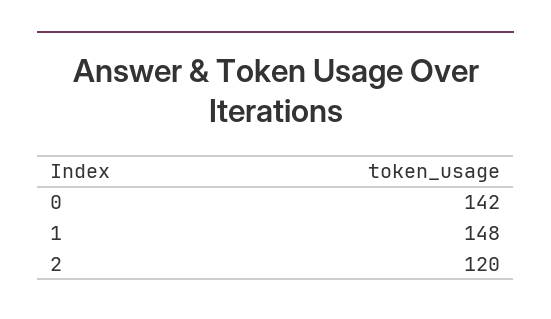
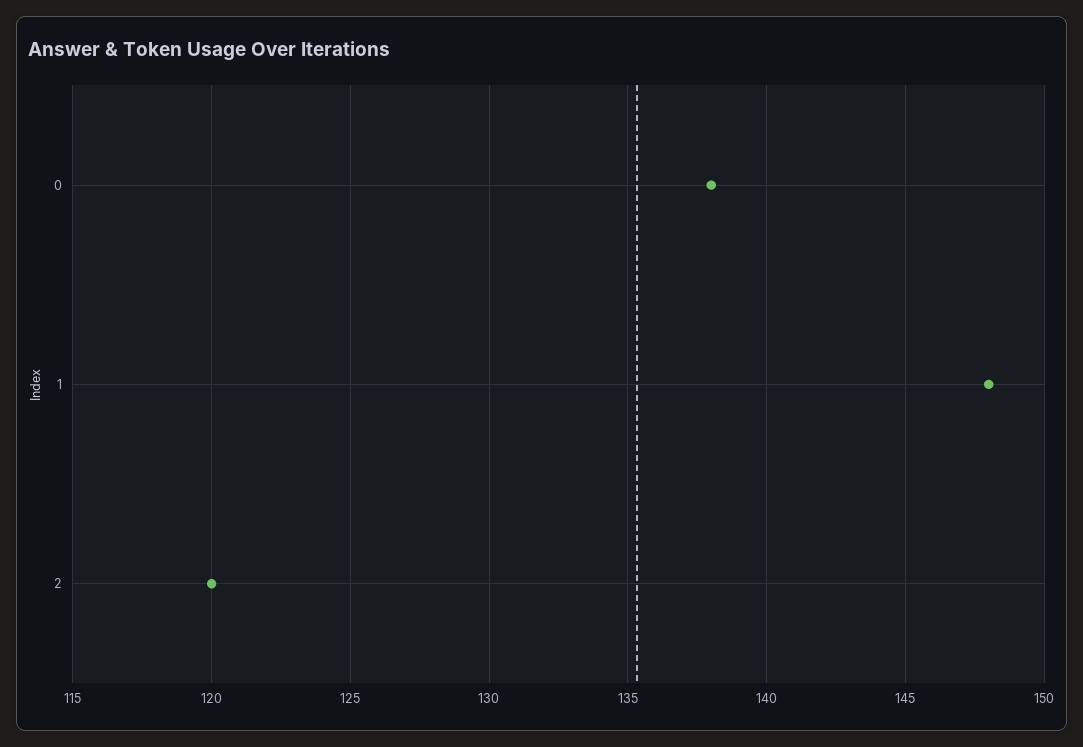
  {
-   "0": 142,
+   "0": 138,
    "1": 148,
    "2": 120
  }

